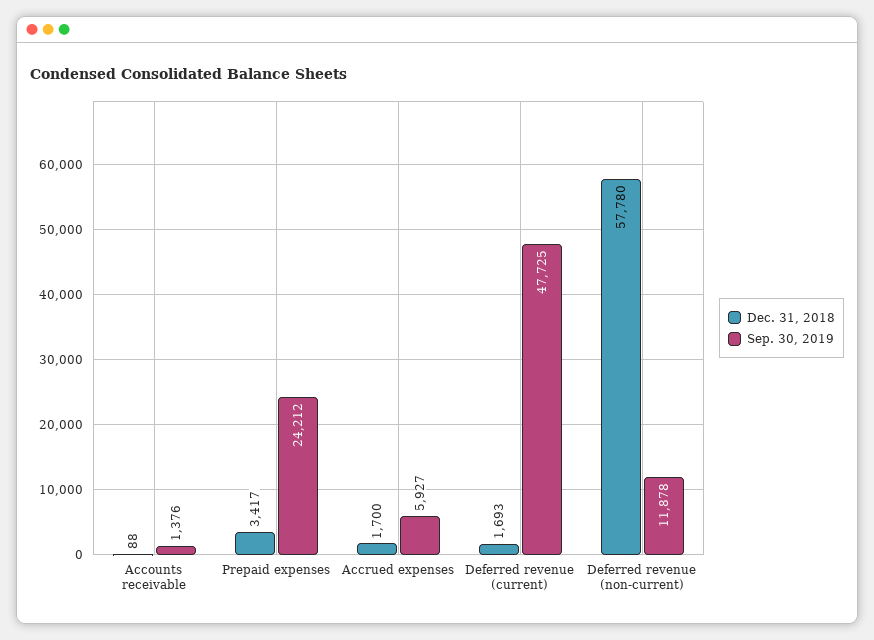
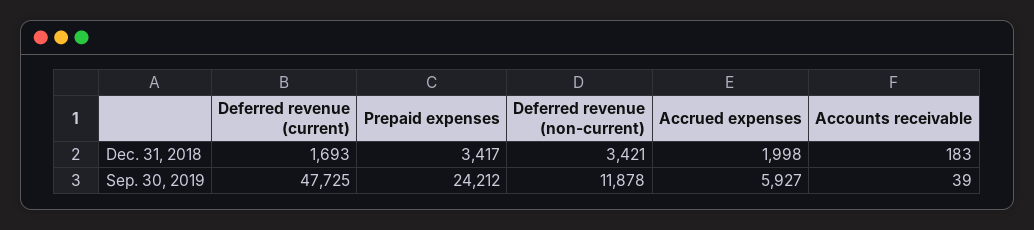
  {
    "Dec. 31, 2018": {
-     "Accounts receivable": 88,
+     "Accounts receivable": 183,
      "Prepaid expenses": 3417,
-     "Accrued expenses": 1700,
+     "Accrued expenses": 1998,
      "Deferred revenue (current)": 1693,
-     "Deferred revenue (non-current)": 57780
+     "Deferred revenue (non-current)": 3421
    },
    "Sep. 30, 2019": {
-     "Accounts receivable": 1376,
+     "Accounts receivable": 39,
      "Prepaid expenses": 24212,
      "Accrued expenses": 5927,
      "Deferred revenue (current)": 47725,
      "Deferred revenue (non-current)": 11878
    }
  }

